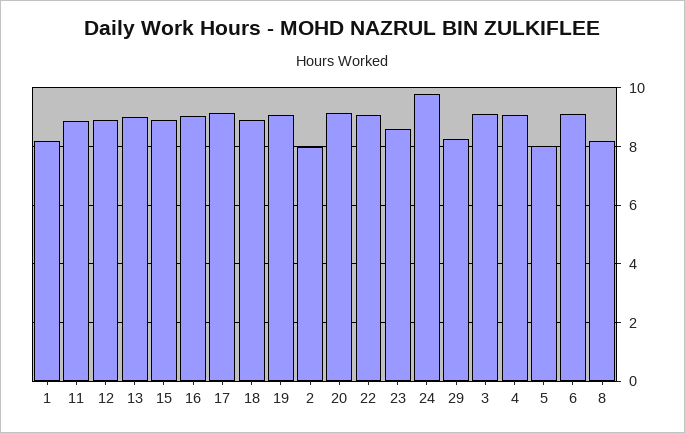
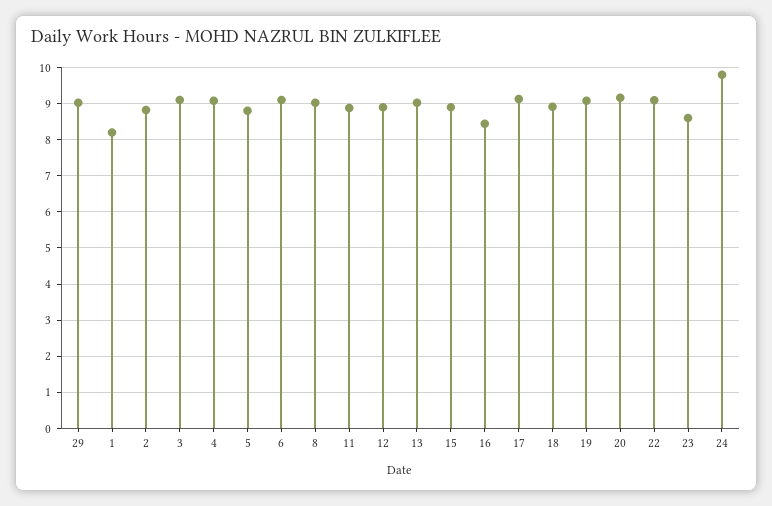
  {
    "1": 8.2,
    "11": 8.8,
    "12": 9,
    "13": 9,
    "15": 9,
-   "16": 9,
+   "16": 8.4,
    "17": 9.2,
    "18": 9,
    "19": 9,
-   "2": 8,
+   "2": 8.8,
    "20": 9.2,
    "22": 9,
    "23": 8.6,
    "24": 9.8,
-   "29": 8.25,
+   "29": 9,
    "3": 9.2,
    "4": 9,
-   "5": 8,
+   "5": 8.8,
    "6": 9.2,
-   "8": 8.25
+   "8": 9
  }

